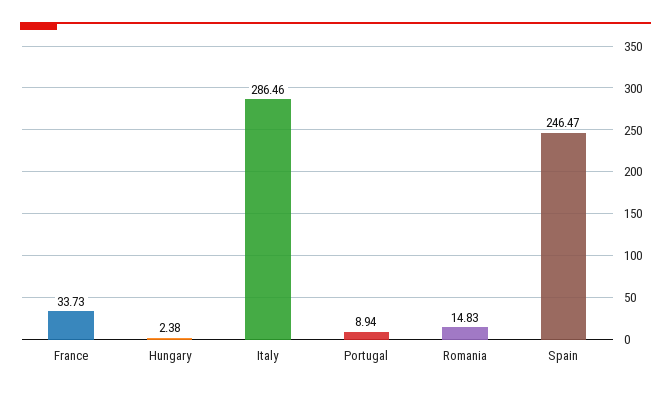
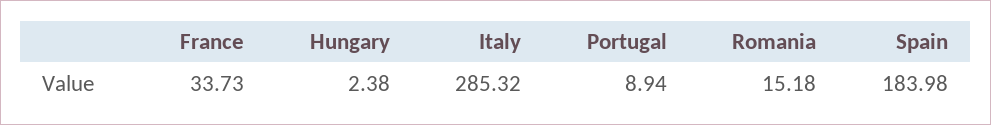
  {
    "France": 33.73,
    "Hungary": 2.38,
-   "Italy": 286.46,
+   "Italy": 285.32,
    "Portugal": 8.94,
-   "Romania": 14.83,
+   "Romania": 15.18,
-   "Spain": 246.47
+   "Spain": 183.98
  }

